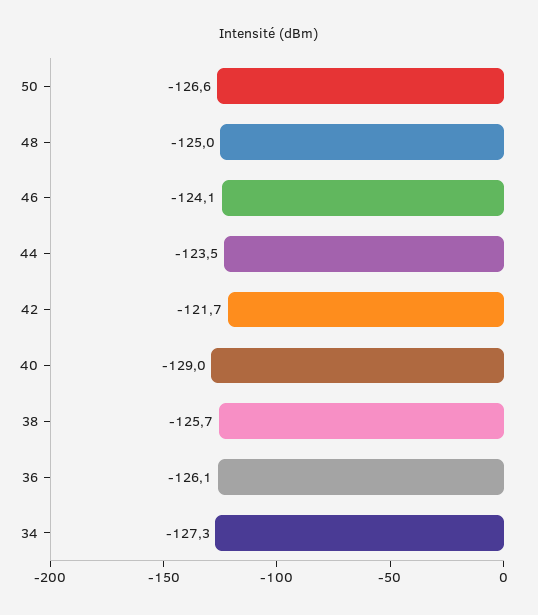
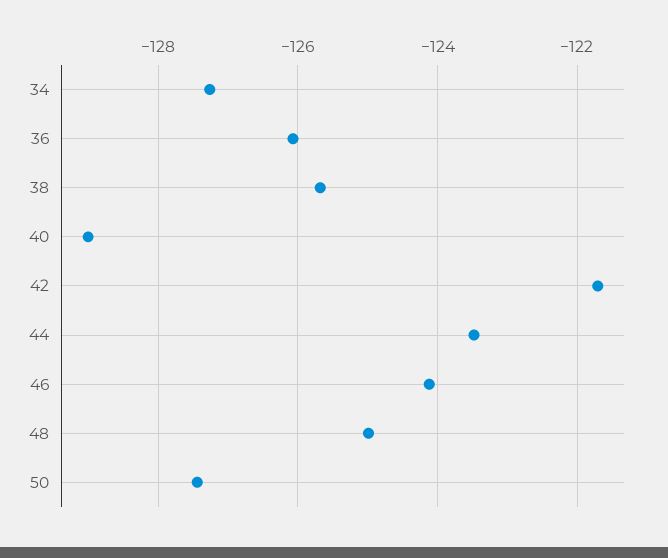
  {
-   "50": -126.6,
+   "50": -127.4,
    "48": -125,
    "46": -124.1,
    "44": -123.5,
    "42": -121.7,
    "40": -129,
    "38": -125.7,
    "36": -126.1,
    "34": -127.3
  }

